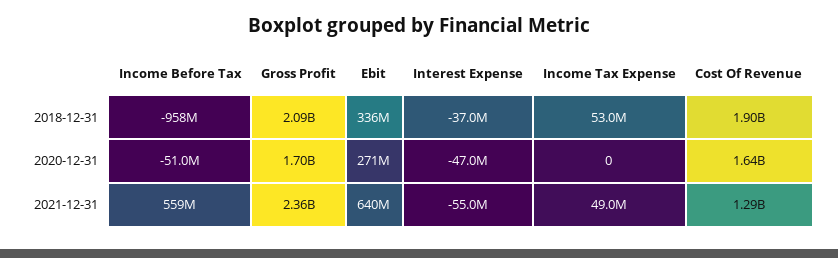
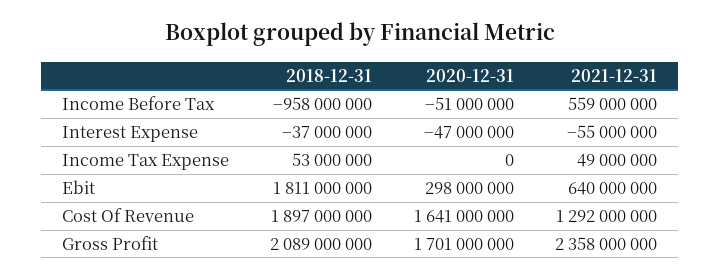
  {
    "Income Before Tax": {
      "2018-12-31": -958000000,
      "2020-12-31": -51000000,
      "2021-12-31": 559000000
    },
    "Gross Profit": {
      "2018-12-31": 2089000000,
      "2020-12-31": 1701000000,
      "2021-12-31": 2358000000
    },
    "Ebit": {
-     "2018-12-31": 336000000,
+     "2018-12-31": 1811000000,
-     "2020-12-31": 271000000,
+     "2020-12-31": 298000000,
      "2021-12-31": 640000000
    },
    "Interest Expense": {
      "2018-12-31": -37000000,
      "2020-12-31": -47000000,
      "2021-12-31": -55000000
    },
    "Income Tax Expense": {
      "2018-12-31": 53000000,
      "2020-12-31": 0,
      "2021-12-31": 49000000
    },
    "Cost Of Revenue": {
      "2018-12-31": 1897000000,
      "2020-12-31": 1641000000,
      "2021-12-31": 1292000000
    }
  }

